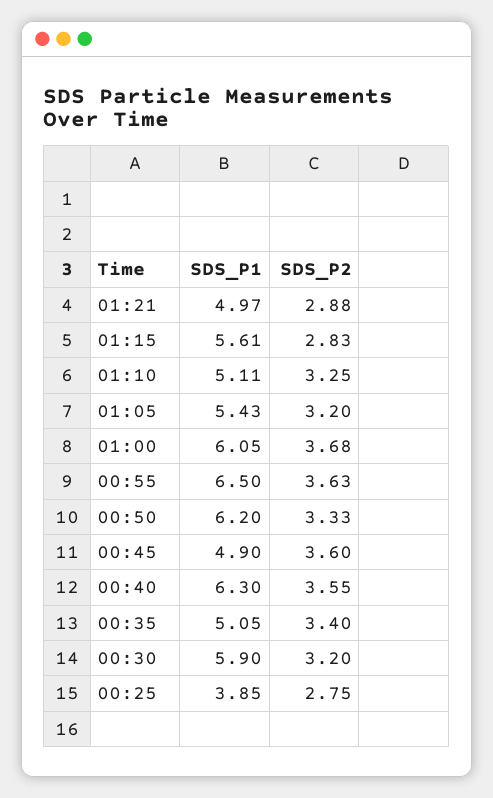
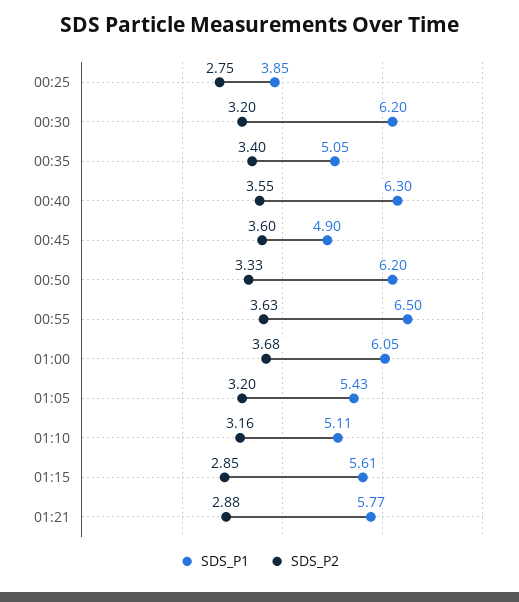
  {
    "SDS_P1": {
-     "01:21": 4.97,
+     "01:21": 5.77,
      "01:15": 5.61,
      "01:10": 5.11,
      "01:05": 5.43,
      "01:00": 6.05,
      "00:55": 6.5,
      "00:50": 6.2,
      "00:45": 4.9,
      "00:40": 6.3,
      "00:35": 5.05,
-     "00:30": 5.9,
+     "00:30": 6.2,
      "00:25": 3.85
    },
    "SDS_P2": {
      "01:21": 2.88,
-     "01:15": 2.83,
+     "01:15": 2.85,
-     "01:10": 3.25,
+     "01:10": 3.16,
      "01:05": 3.2,
      "01:00": 3.68,
      "00:55": 3.63,
      "00:50": 3.33,
      "00:45": 3.6,
      "00:40": 3.55,
      "00:35": 3.4,
      "00:30": 3.2,
      "00:25": 2.75
    }
  }

